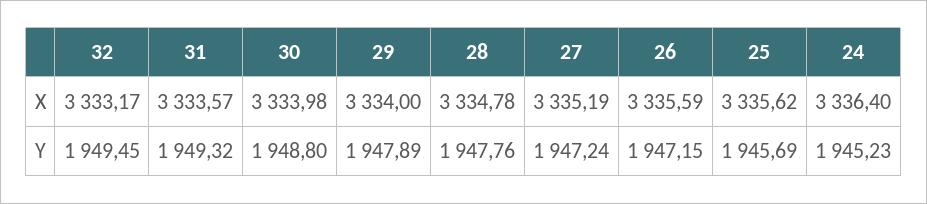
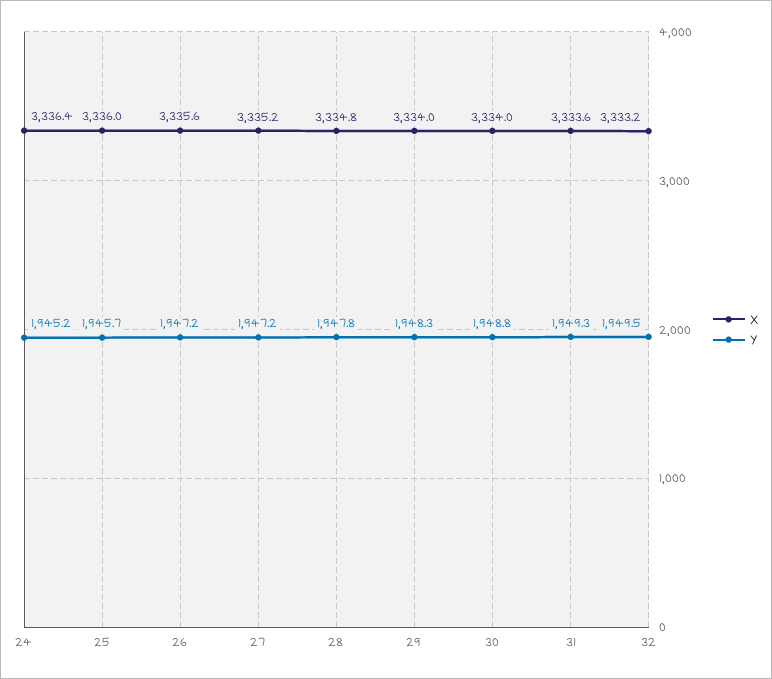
  {
    "X": {
      "32": 3333.17,
      "31": 3333.57,
      "30": 3333.98,
      "29": 3334,
      "28": 3334.78,
      "27": 3335.19,
      "26": 3335.59,
-     "25": 3335.62,
+     "25": 3336,
      "24": 3336.4
    },
    "Y": {
      "32": 1949.45,
      "31": 1949.32,
      "30": 1948.8,
-     "29": 1947.89,
+     "29": 1948.3,
      "28": 1947.76,
      "27": 1947.24,
      "26": 1947.15,
      "25": 1945.69,
      "24": 1945.23
    }
  }

